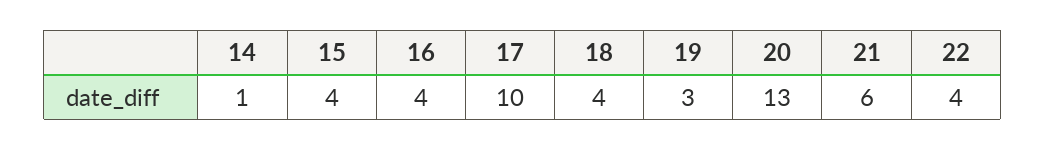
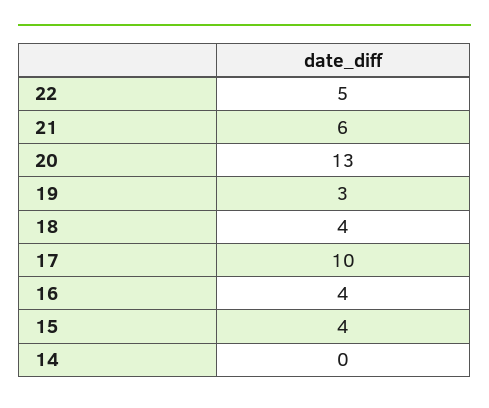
  {
-   "14": 1,
+   "14": 0,
    "15": 4,
    "16": 4,
    "17": 10,
    "18": 4,
    "19": 3,
    "20": 13,
    "21": 6,
-   "22": 4
+   "22": 5
  }

